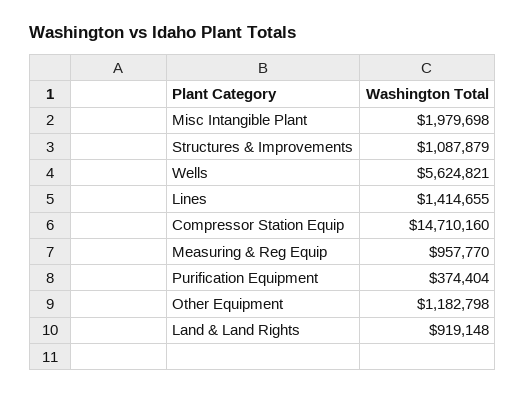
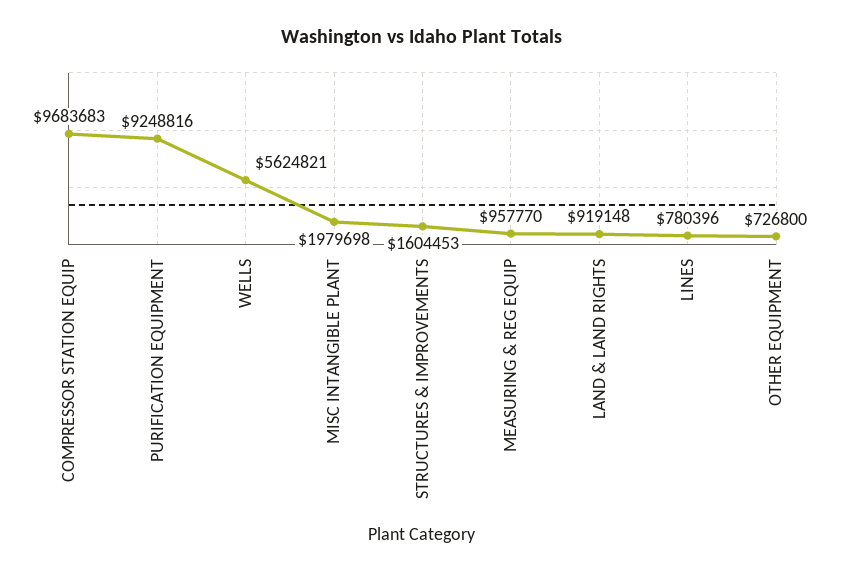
  {
    "Misc Intangible Plant": 1979698,
-   "Structures & Improvements": 1087879,
+   "Structures & Improvements": 1604453,
    "Wells": 5624821,
-   "Lines": 1414655,
+   "Lines": 780396,
-   "Compressor Station Equip": 14710160,
+   "Compressor Station Equip": 9683683,
    "Measuring & Reg Equip": 957770,
-   "Purification Equipment": 374404,
+   "Purification Equipment": 9248816,
-   "Other Equipment": 1182798,
+   "Other Equipment": 726800,
    "Land & Land Rights": 919148
  }

